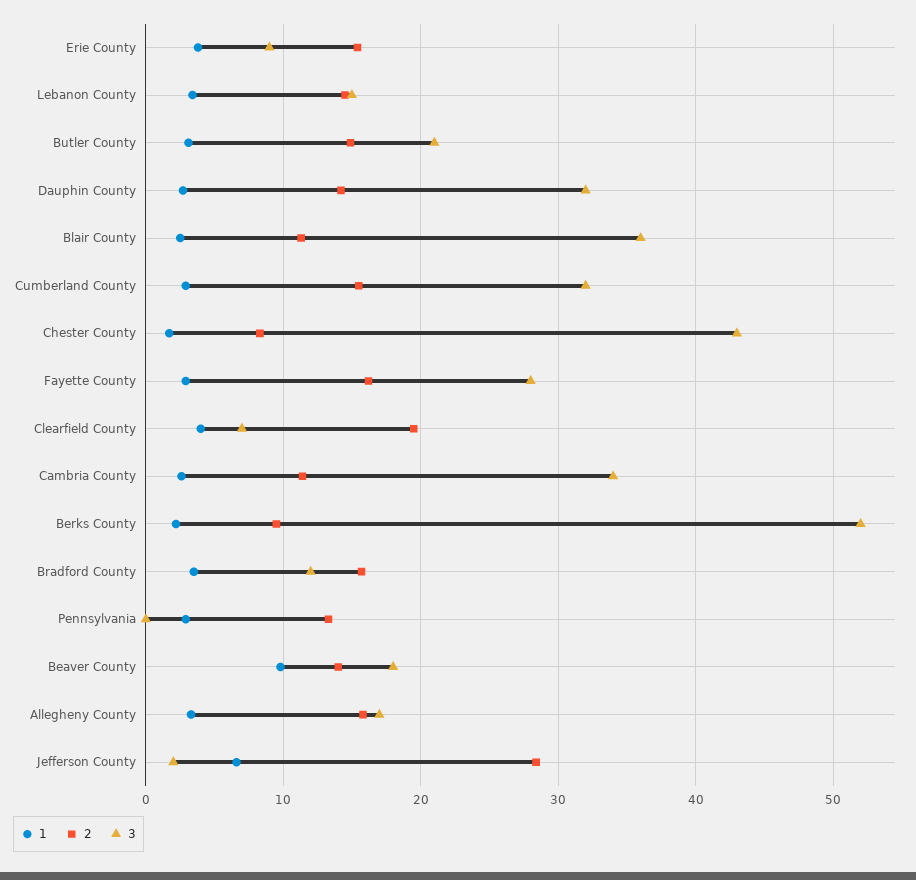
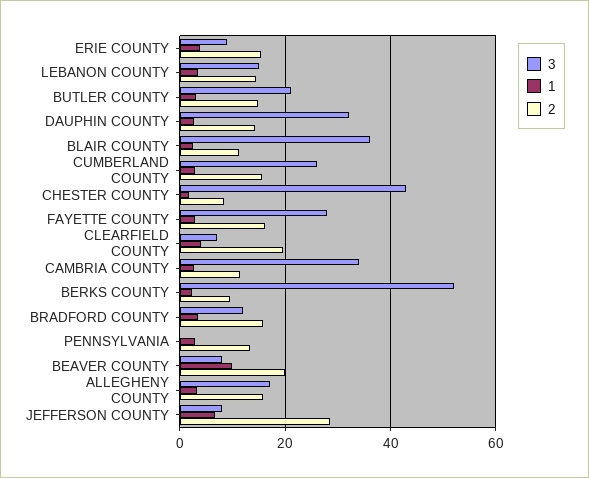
  {
    "1": {
      "Erie County": 4,
      "Lebanon County": 3,
      "Butler County": 3,
      "Dauphin County": 3,
      "Blair County": 3,
      "Cumberland County": 3,
      "Chester County": 2,
      "Fayette County": 3,
      "Clearfield County": 4,
      "Cambria County": 3,
      "Berks County": 2,
      "Bradford County": 4,
      "Pennsylvania": 3,
      "Beaver County": 10,
      "Allegheny County": 3,
      "Jefferson County": 7
    },
    "2": {
      "Erie County": 15,
      "Lebanon County": 15,
      "Butler County": 15,
      "Dauphin County": 14,
      "Blair County": 11,
      "Cumberland County": 16,
      "Chester County": 8,
      "Fayette County": 16,
      "Clearfield County": 20,
      "Cambria County": 11,
      "Berks County": 10,
      "Bradford County": 16,
      "Pennsylvania": 13,
-     "Beaver County": 14,
+     "Beaver County": 20,
      "Allegheny County": 16,
      "Jefferson County": 28
    },
    "3": {
      "Erie County": 9,
      "Lebanon County": 15,
      "Butler County": 21,
      "Dauphin County": 32,
      "Blair County": 36,
-     "Cumberland County": 32,
+     "Cumberland County": 26,
      "Chester County": 43,
      "Fayette County": 28,
      "Clearfield County": 7,
      "Cambria County": 34,
      "Berks County": 52,
      "Bradford County": 12,
      "Pennsylvania": 0,
-     "Beaver County": 18,
+     "Beaver County": 8,
      "Allegheny County": 17,
-     "Jefferson County": 2
+     "Jefferson County": 8
    }
  }

